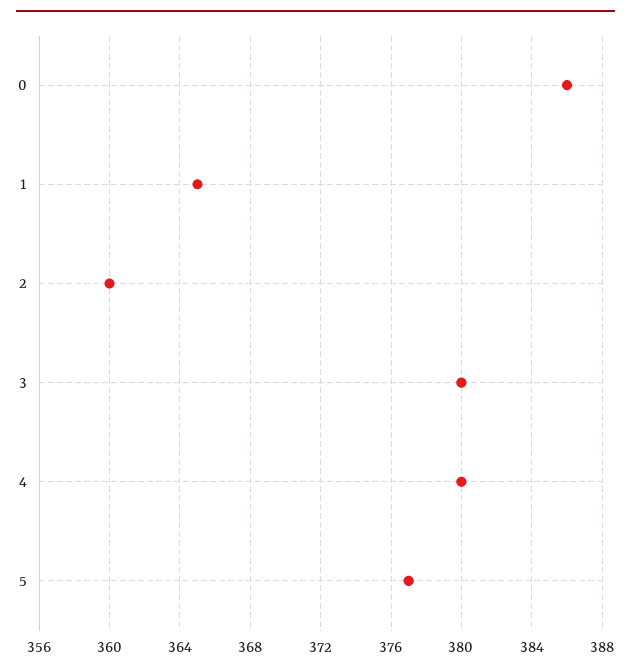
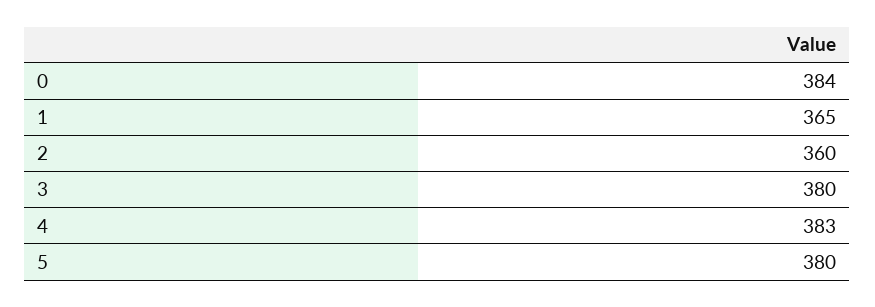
  {
-   "0": 386,
+   "0": 384,
    "1": 365,
    "2": 360,
    "3": 380,
-   "4": 380,
+   "4": 383,
-   "5": 377
+   "5": 380
  }

